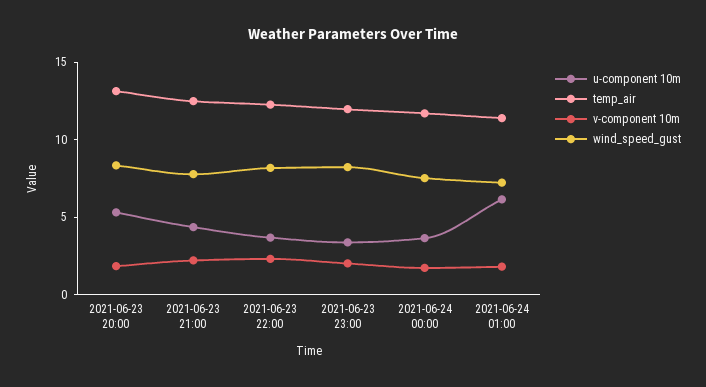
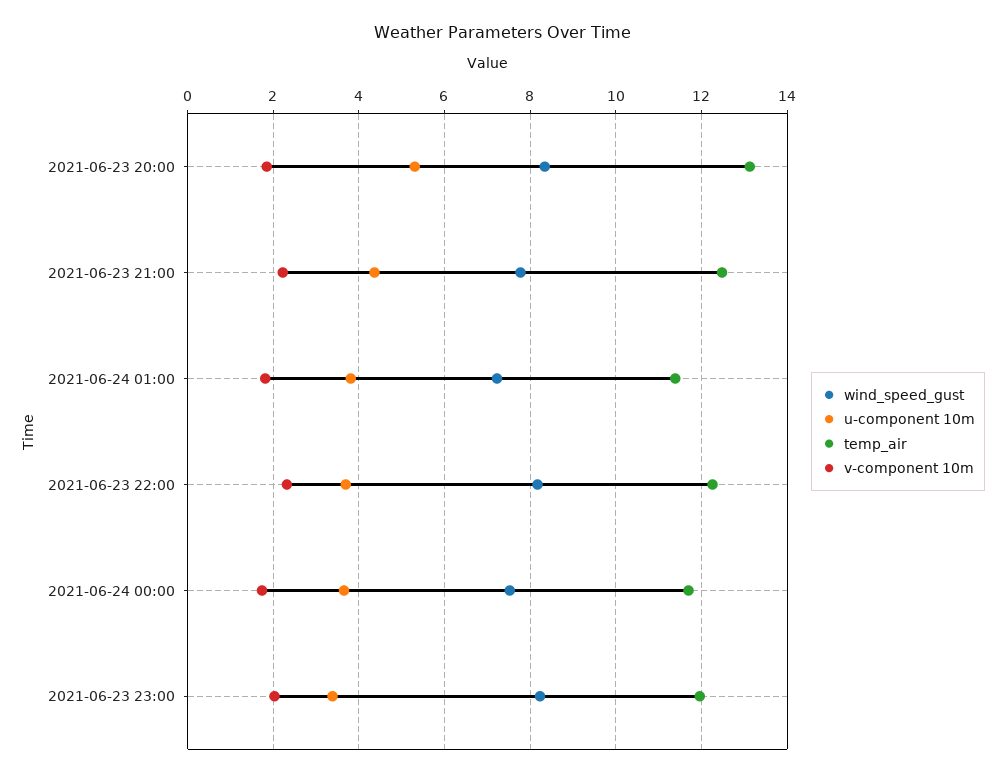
  {
    "u-component 10m": {
      "2021-06-23 20:00": 5.4,
      "2021-06-23 21:00": 4.4,
      "2021-06-23 22:00": 3.6,
      "2021-06-23 23:00": 3.4,
      "2021-06-24 00:00": 3.6,
-     "2021-06-24 01:00": 6
+     "2021-06-24 01:00": 3.8
    },
    "temp_air": {
      "2021-06-23 20:00": 13.2,
      "2021-06-23 21:00": 12.4,
      "2021-06-23 22:00": 12.2,
      "2021-06-23 23:00": 12,
      "2021-06-24 00:00": 11.8,
      "2021-06-24 01:00": 11.4
    },
    "v-component 10m": {
      "2021-06-23 20:00": 1.8,
      "2021-06-23 21:00": 2.2,
      "2021-06-23 22:00": 2.4,
      "2021-06-23 23:00": 2,
      "2021-06-24 00:00": 1.8,
      "2021-06-24 01:00": 1.8
    },
    "wind_speed_gust": {
      "2021-06-23 20:00": 8.4,
      "2021-06-23 21:00": 7.8,
      "2021-06-23 22:00": 8.2,
      "2021-06-23 23:00": 8.2,
      "2021-06-24 00:00": 7.6,
      "2021-06-24 01:00": 7.2
    }
  }

